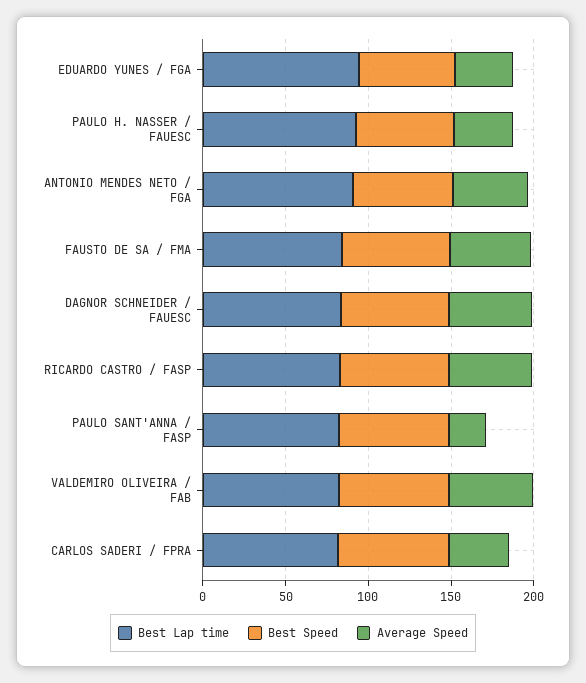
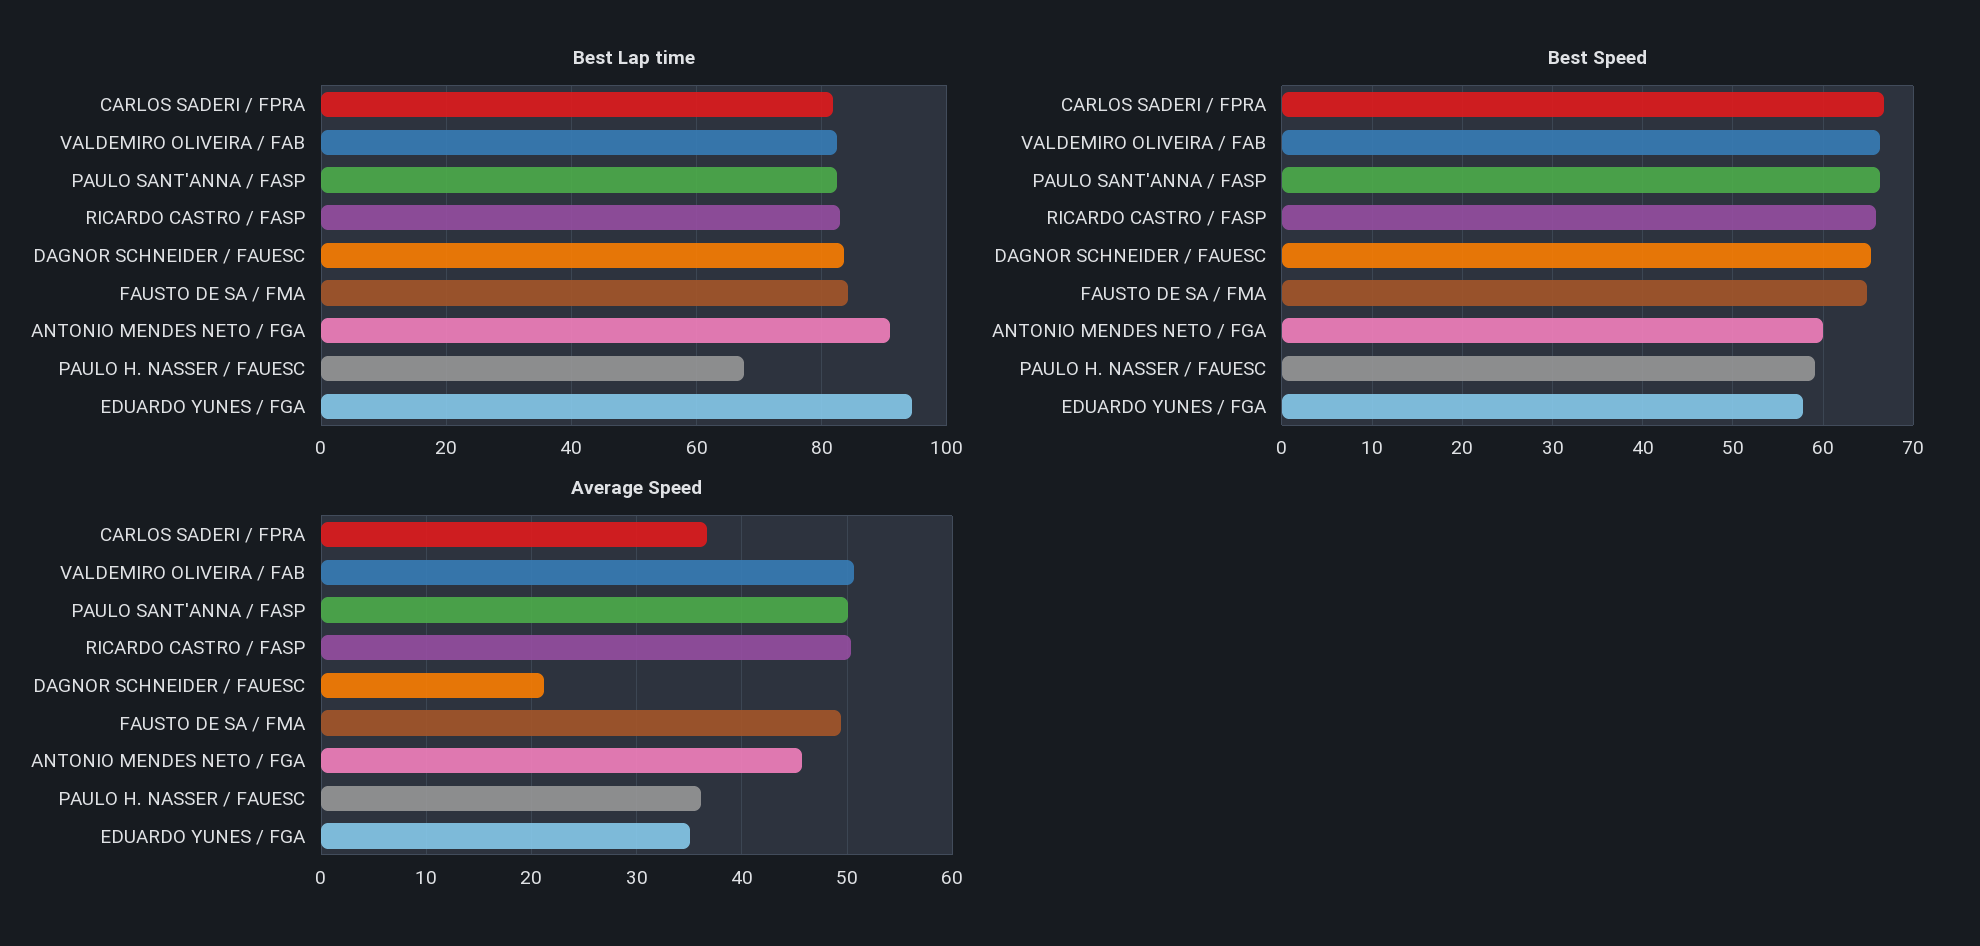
  {
    "Best Lap time": {
      "EDUARDO YUNES / FGA": 94,
-     "PAULO H. NASSER / FAUESC": 90,
+     "PAULO H. NASSER / FAUESC": 68,
      "ANTONIO MENDES NETO / FGA": 90,
      "FAUSTO DE SA / FMA": 84,
      "DAGNOR SCHNEIDER / FAUESC": 84,
      "RICARDO CASTRO / FASP": 82,
      "PAULO SANT'ANNA / FASP": 82,
      "VALDEMIRO OLIVEIRA / FAB": 82,
      "CARLOS SADERI / FPRA": 82
    },
    "Best Speed": {
      "EDUARDO YUNES / FGA": 58,
      "PAULO H. NASSER / FAUESC": 59,
      "ANTONIO MENDES NETO / FGA": 60,
      "FAUSTO DE SA / FMA": 65,
      "DAGNOR SCHNEIDER / FAUESC": 65,
      "RICARDO CASTRO / FASP": 66,
      "PAULO SANT'ANNA / FASP": 66,
      "VALDEMIRO OLIVEIRA / FAB": 66,
      "CARLOS SADERI / FPRA": 67
    },
    "Average Speed": {
      "EDUARDO YUNES / FGA": 35,
      "PAULO H. NASSER / FAUESC": 36,
      "ANTONIO MENDES NETO / FGA": 46,
      "FAUSTO DE SA / FMA": 49,
-     "DAGNOR SCHNEIDER / FAUESC": 50,
+     "DAGNOR SCHNEIDER / FAUESC": 21,
      "RICARDO CASTRO / FASP": 50,
-     "PAULO SANT'ANNA / FASP": 20,
+     "PAULO SANT'ANNA / FASP": 50,
      "VALDEMIRO OLIVEIRA / FAB": 51,
      "CARLOS SADERI / FPRA": 37
    }
  }

